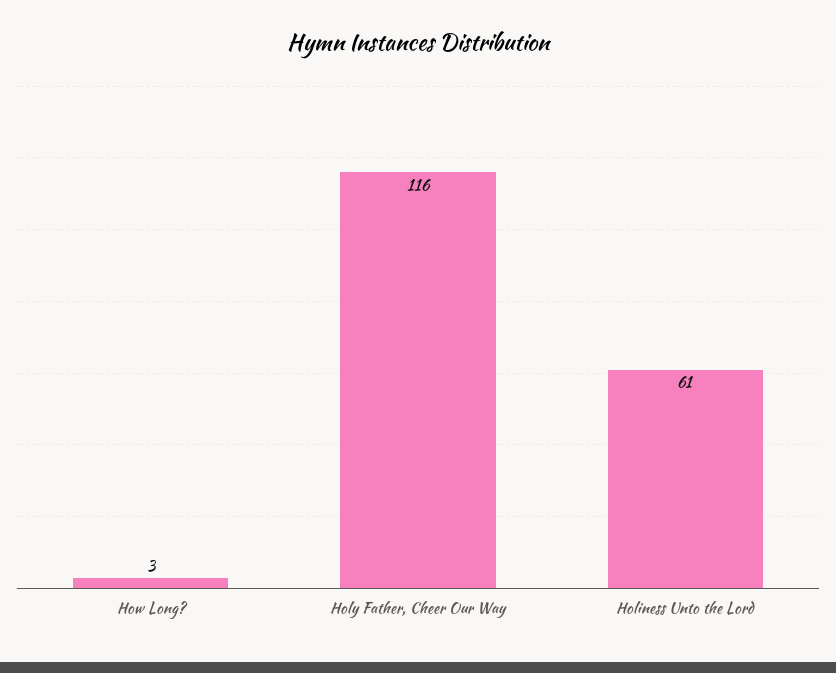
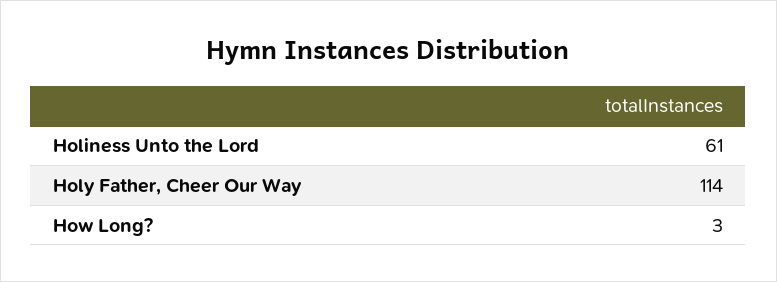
  {
    "How Long?": 3,
-   "Holy Father, Cheer Our Way": 116,
+   "Holy Father, Cheer Our Way": 114,
    "Holiness Unto the Lord": 61
  }

